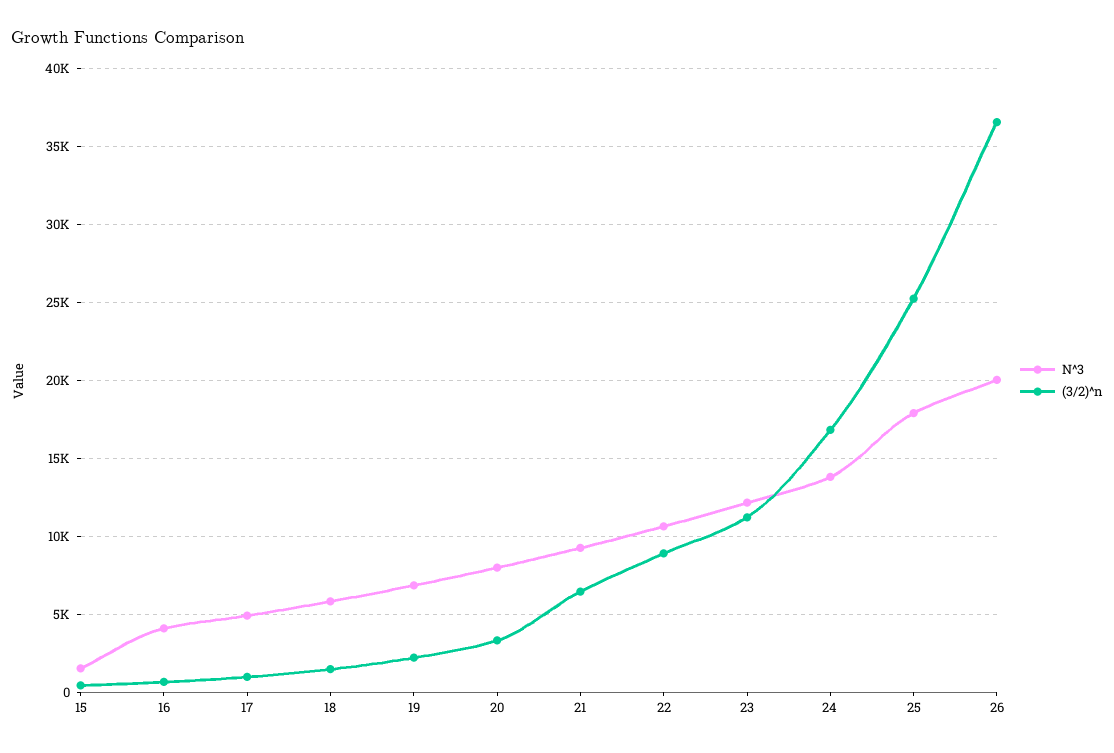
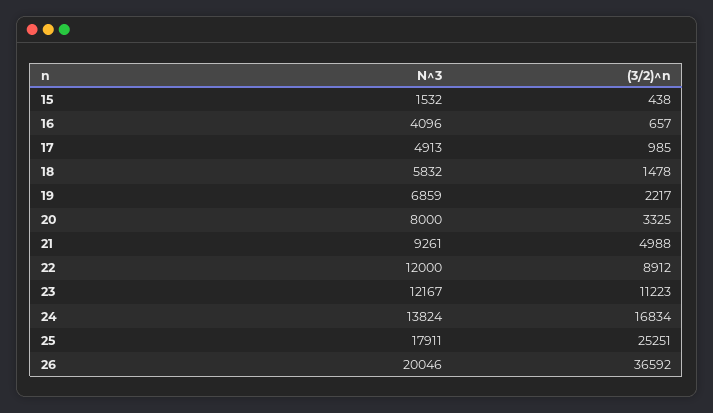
  {
    "N^3": {
      "15": 1532,
      "16": 4096,
      "17": 4913,
      "18": 5832,
      "19": 6859,
      "20": 8000,
      "21": 9261,
-     "22": 10500,
+     "22": 12000,
      "23": 12167,
      "24": 13824,
      "25": 17911,
      "26": 20046
    },
    "(3/2)^n": {
      "15": 438,
      "16": 657,
      "17": 985,
      "18": 1478,
      "19": 2217,
      "20": 3325,
-     "21": 6500,
+     "21": 4988,
      "22": 8912,
      "23": 11223,
      "24": 16834,
      "25": 25251,
      "26": 36592
    }
  }

